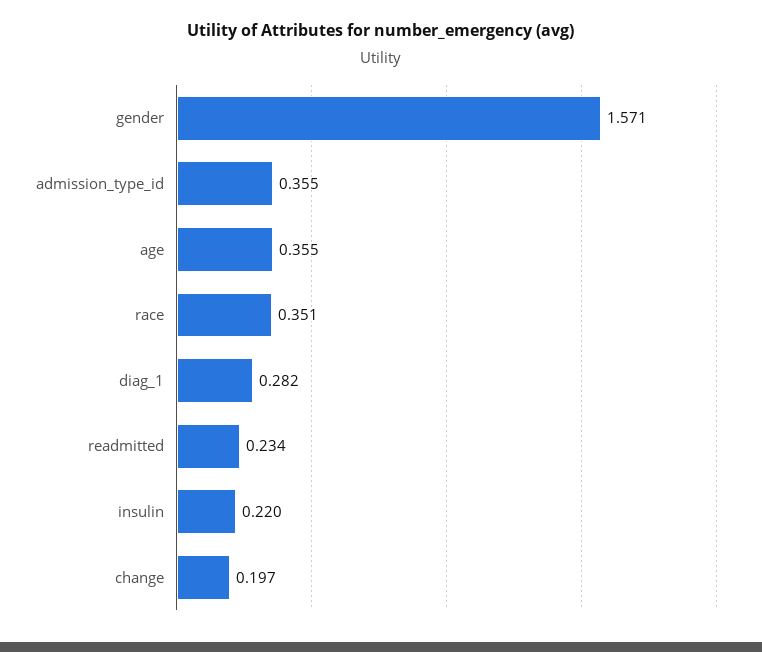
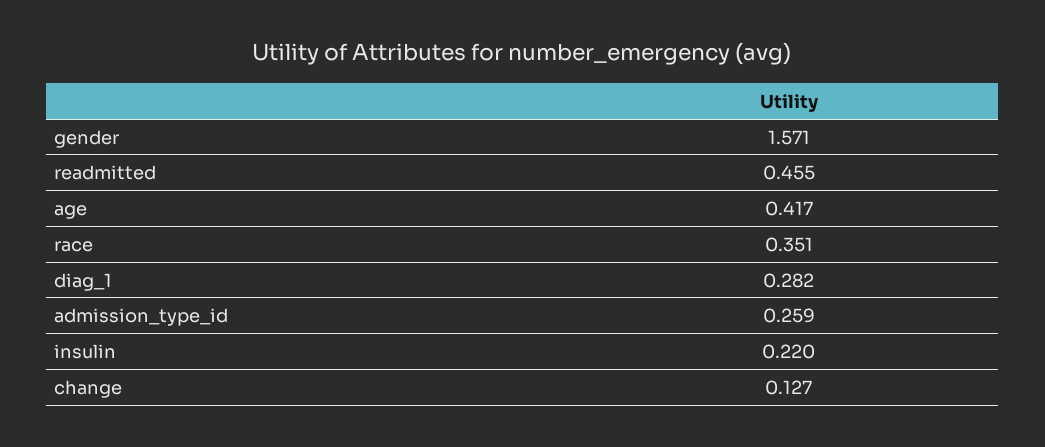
  {
    "gender": 1.571,
-   "admission_type_id": 0.355,
+   "admission_type_id": 0.259,
-   "age": 0.355,
+   "age": 0.417,
    "race": 0.351,
    "diag_1": 0.282,
-   "readmitted": 0.234,
+   "readmitted": 0.455,
    "insulin": 0.22,
-   "change": 0.197
+   "change": 0.127
  }

